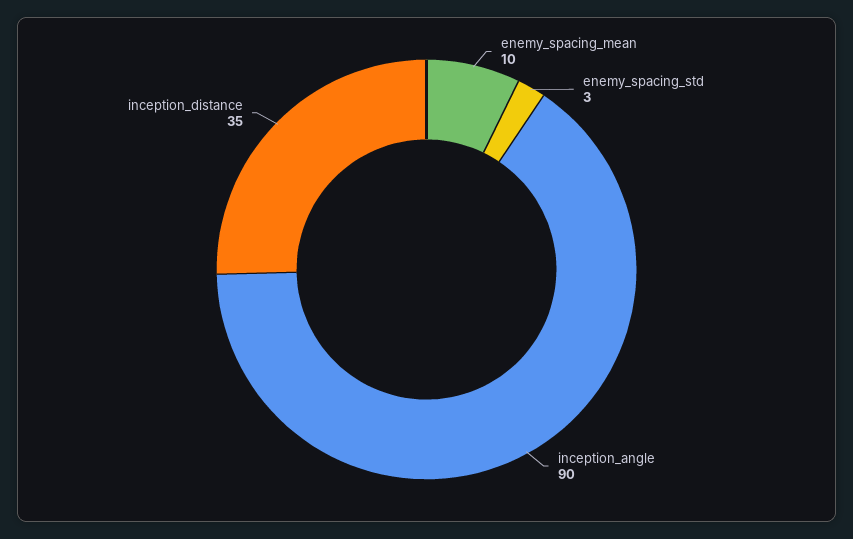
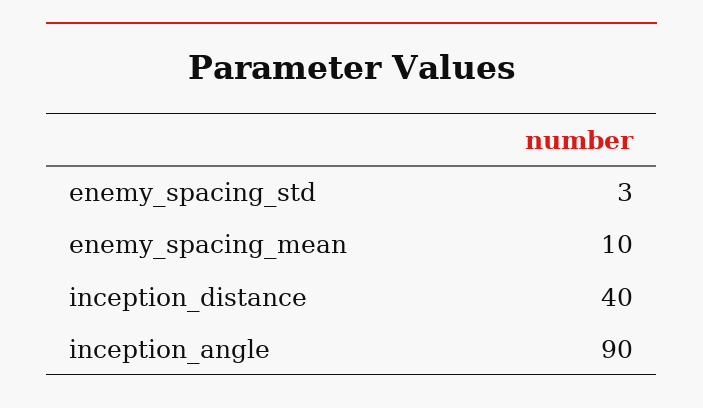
  {
    "enemy_spacing_mean": 10,
    "enemy_spacing_std": 3,
    "inception_angle": 90,
-   "inception_distance": 35
+   "inception_distance": 40
  }

